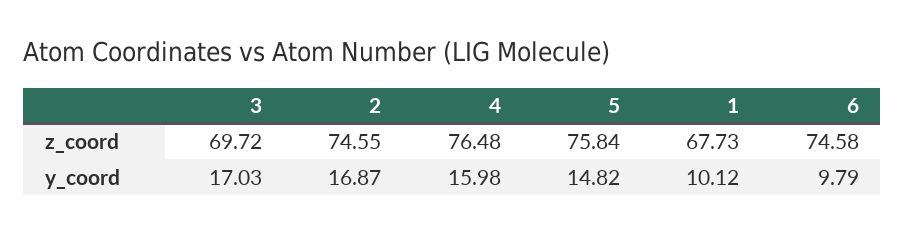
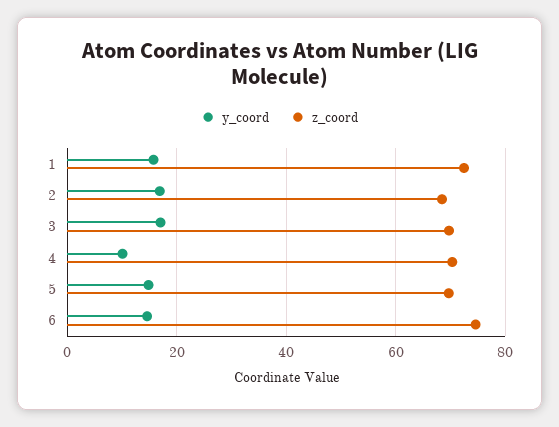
  {
    "z_coord": {
      "3": 69.72,
-     "2": 74.55,
+     "2": 68,
-     "4": 76.48,
+     "4": 70,
-     "5": 75.84,
+     "5": 70,
-     "1": 67.73,
+     "1": 72,
      "6": 74.58
    },
    "y_coord": {
      "3": 17.03,
      "2": 16.87,
-     "4": 15.98,
+     "4": 10,
      "5": 14.82,
-     "1": 10.12,
+     "1": 16,
-     "6": 9.79
+     "6": 14
    }
  }

